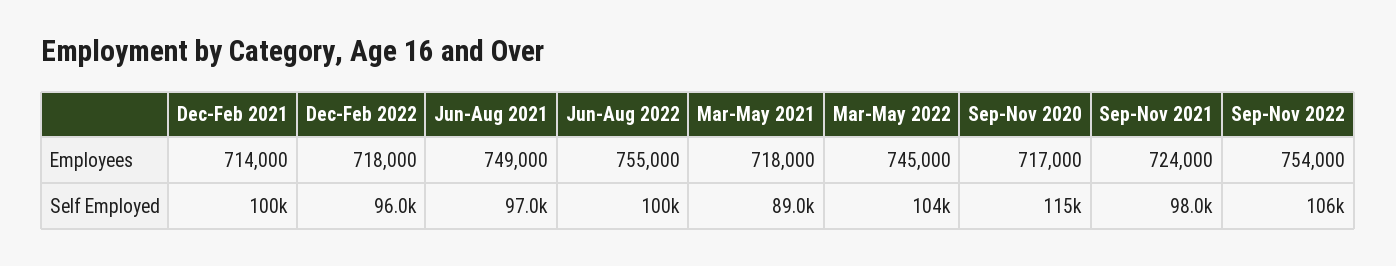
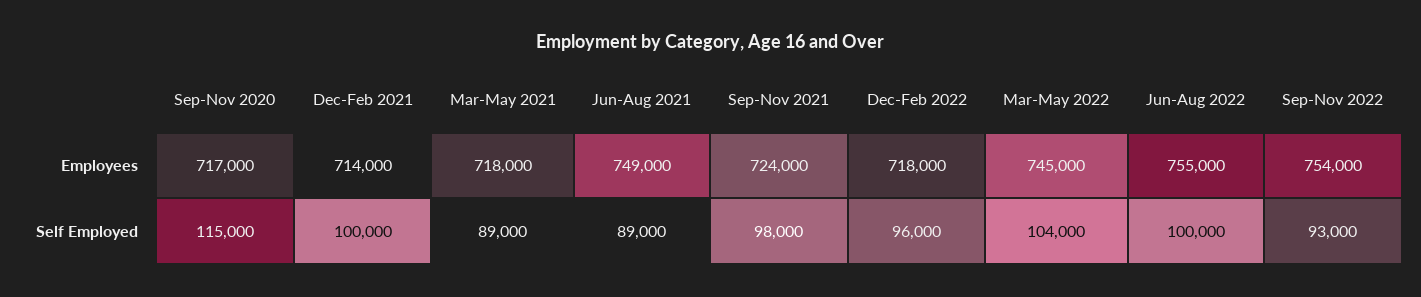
  {
    "Dec-Feb 2021": {
      "Employees": 714000,
      "Self Employed": 100000
    },
    "Dec-Feb 2022": {
      "Employees": 718000,
      "Self Employed": 96000
    },
    "Jun-Aug 2021": {
      "Employees": 749000,
-     "Self Employed": 97000
+     "Self Employed": 89000
    },
    "Jun-Aug 2022": {
      "Employees": 755000,
      "Self Employed": 100000
    },
    "Mar-May 2021": {
      "Employees": 718000,
      "Self Employed": 89000
    },
    "Mar-May 2022": {
      "Employees": 745000,
      "Self Employed": 104000
    },
    "Sep-Nov 2020": {
      "Employees": 717000,
      "Self Employed": 115000
    },
    "Sep-Nov 2021": {
      "Employees": 724000,
      "Self Employed": 98000
    },
    "Sep-Nov 2022": {
      "Employees": 754000,
-     "Self Employed": 106000
+     "Self Employed": 93000
    }
  }

